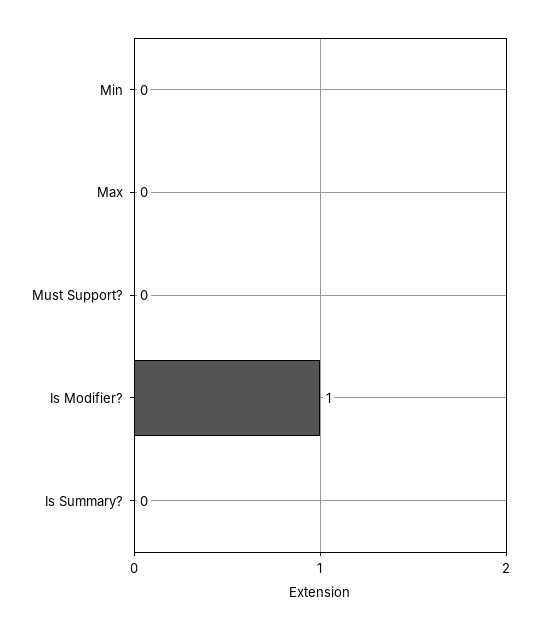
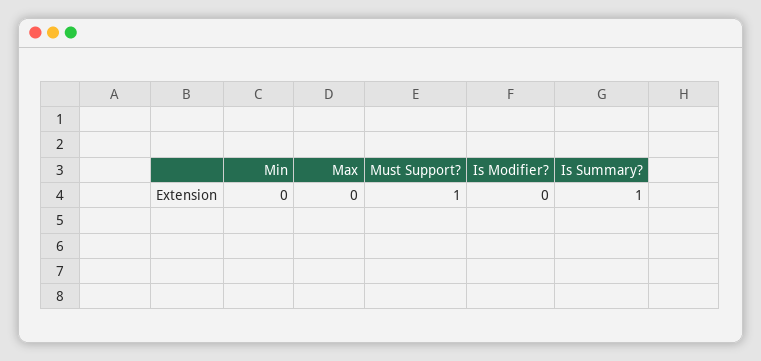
  {
    "Min": 0,
    "Max": 0,
-   "Must Support?": 0,
+   "Must Support?": 1,
-   "Is Modifier?": 1,
+   "Is Modifier?": 0,
-   "Is Summary?": 0
+   "Is Summary?": 1
  }

